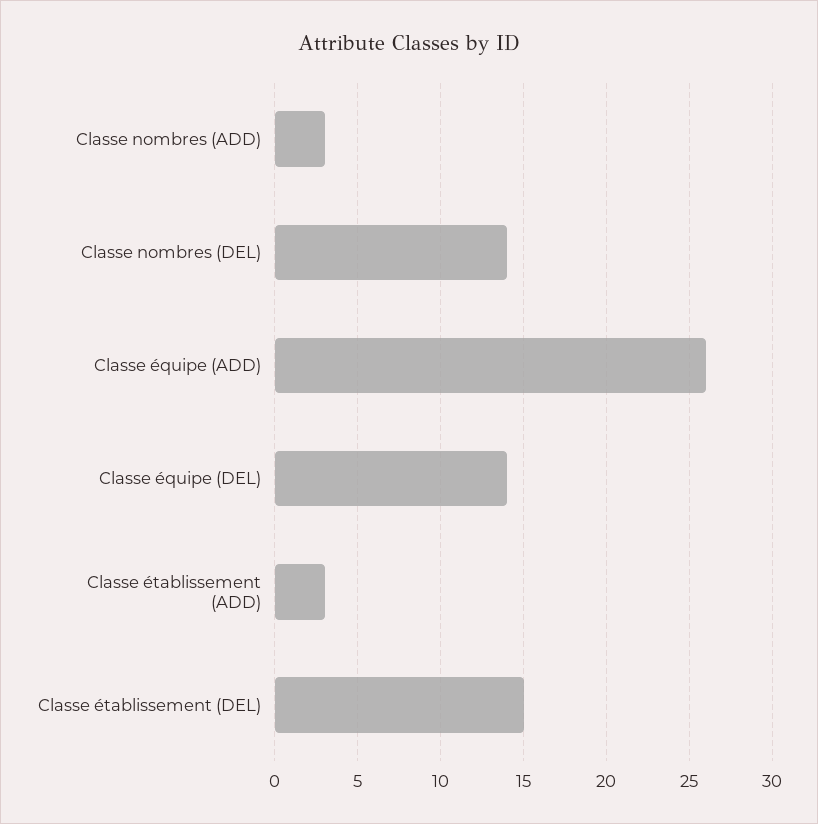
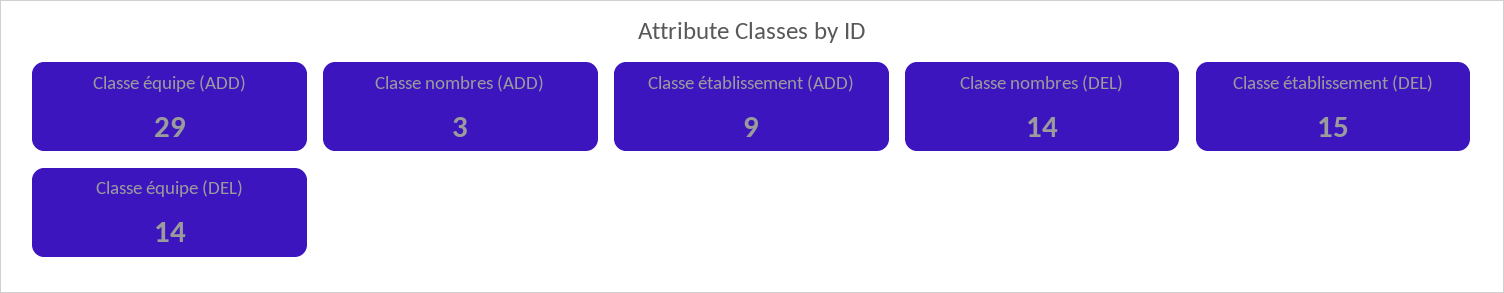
  {
    "Classe nombres (ADD)": 3,
    "Classe nombres (DEL)": 14,
-   "Classe équipe (ADD)": 26,
+   "Classe équipe (ADD)": 29,
    "Classe équipe (DEL)": 14,
-   "Classe établissement (ADD)": 3,
+   "Classe établissement (ADD)": 9,
    "Classe établissement (DEL)": 15
  }

